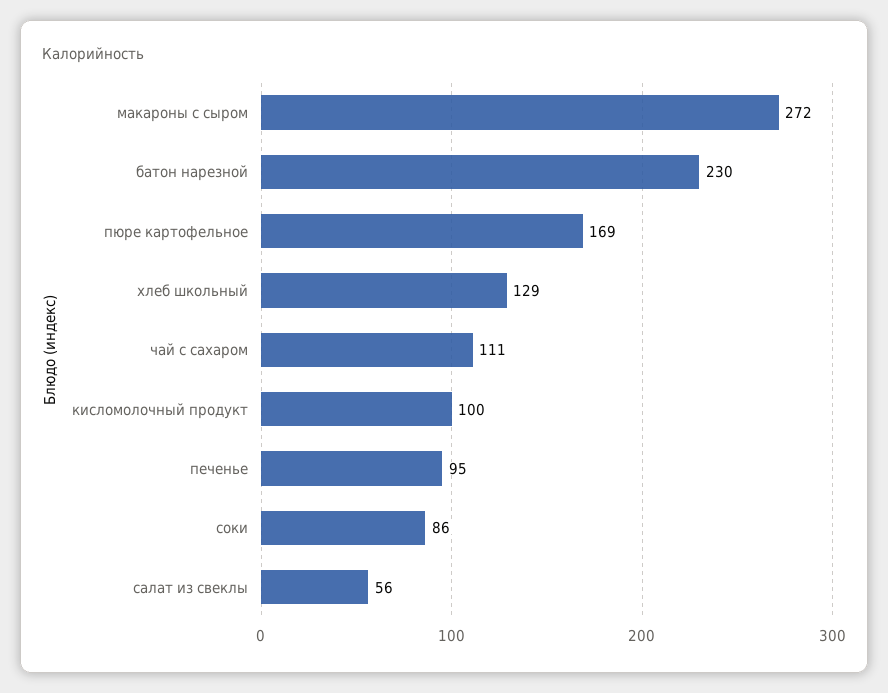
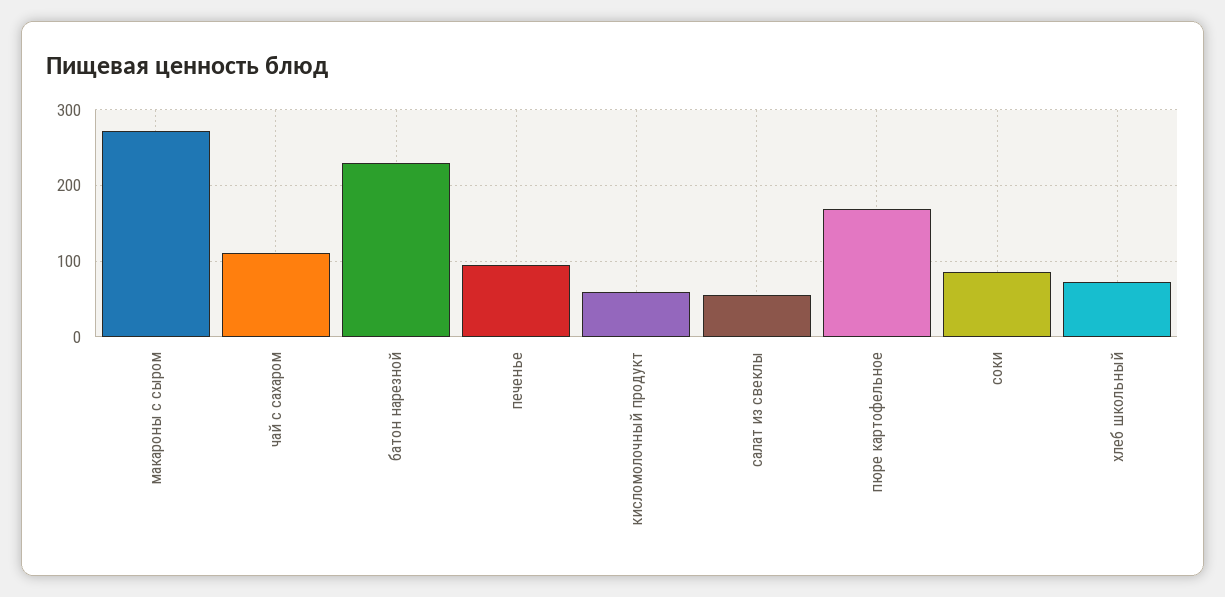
  {
    "макароны с сыром": 272,
    "батон нарезной": 230,
    "пюре картофельное": 169,
-   "хлеб школьный": 129,
+   "хлеб школьный": 70,
    "чай с сахаром": 111,
-   "кисломолочный продукт": 100,
+   "кисломолочный продукт": 60,
    "печенье": 95,
    "соки": 86,
    "салат из свеклы": 56
  }

